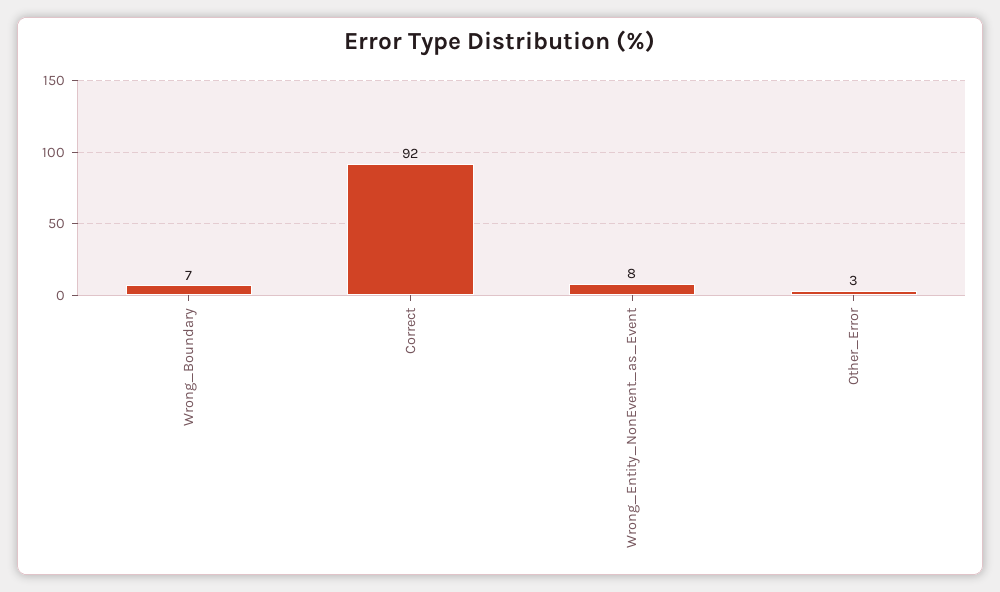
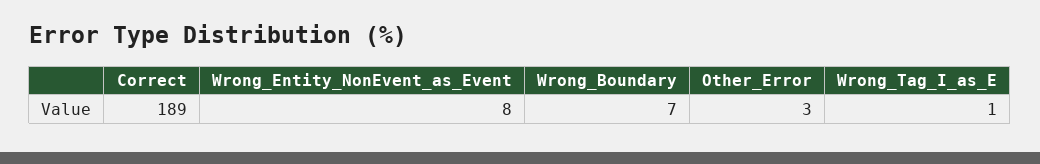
  {
    "Wrong_Boundary": 7,
-   "Correct": 92,
+   "Correct": 189,
    "Wrong_Entity_NonEvent_as_Event": 8,
-   "Other_Error": 3
+   "Other_Error": 3,
+   "Wrong_Tag_I_as_E": 1
  }

